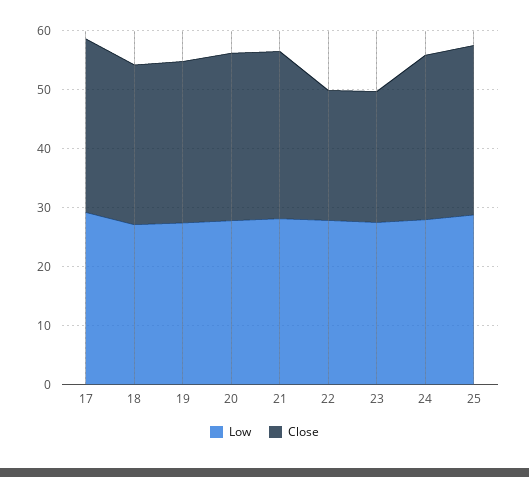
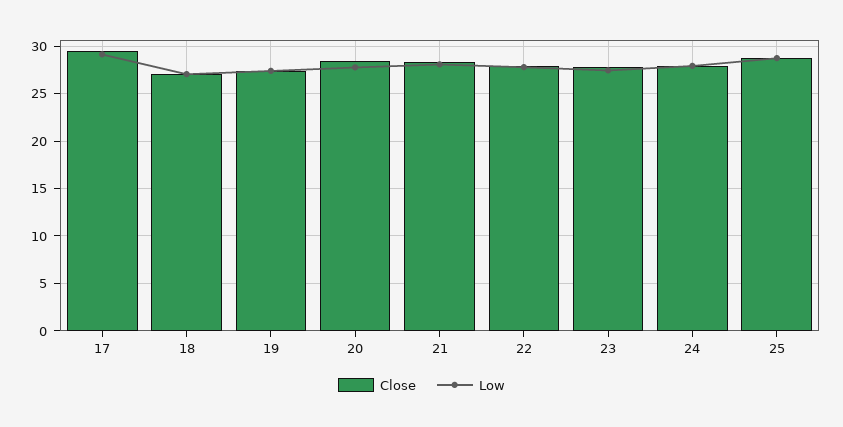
  {
    "Low": {
      "17": 29,
      "18": 27,
      "19": 27,
      "20": 28,
      "21": 28,
      "22": 28,
      "23": 27,
      "24": 28,
      "25": 29
    },
    "Close": {
      "17": 29,
      "18": 27,
      "19": 27,
      "20": 28,
      "21": 28,
-     "22": 22,
+     "22": 28,
-     "23": 22,
+     "23": 28,
      "24": 28,
      "25": 29
    }
  }

